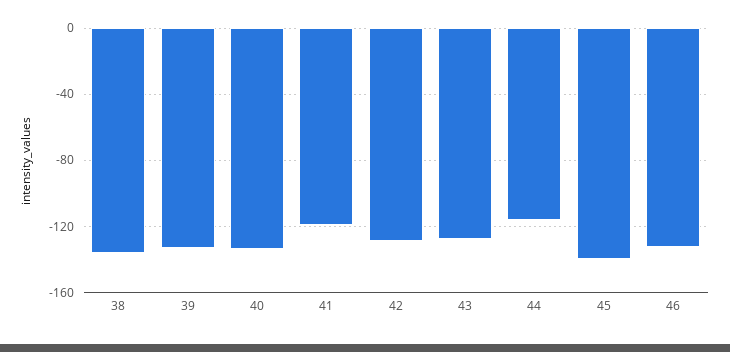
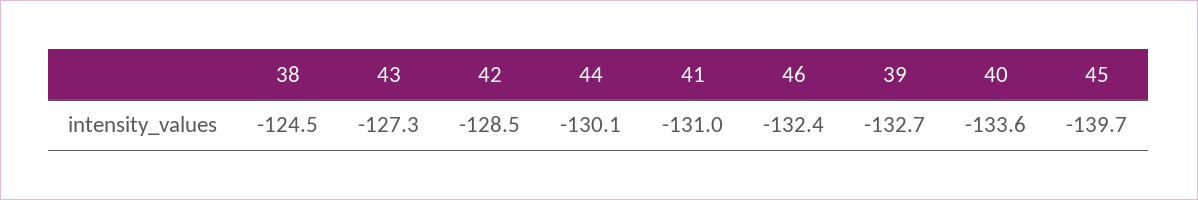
  {
-   "38": -135,
+   "38": -124.5,
    "39": -132.7,
    "40": -133.6,
-   "41": -120,
+   "41": -131,
    "42": -128.5,
    "43": -127.3,
-   "44": -115,
+   "44": -130.1,
    "45": -139.7,
    "46": -132.4
  }

